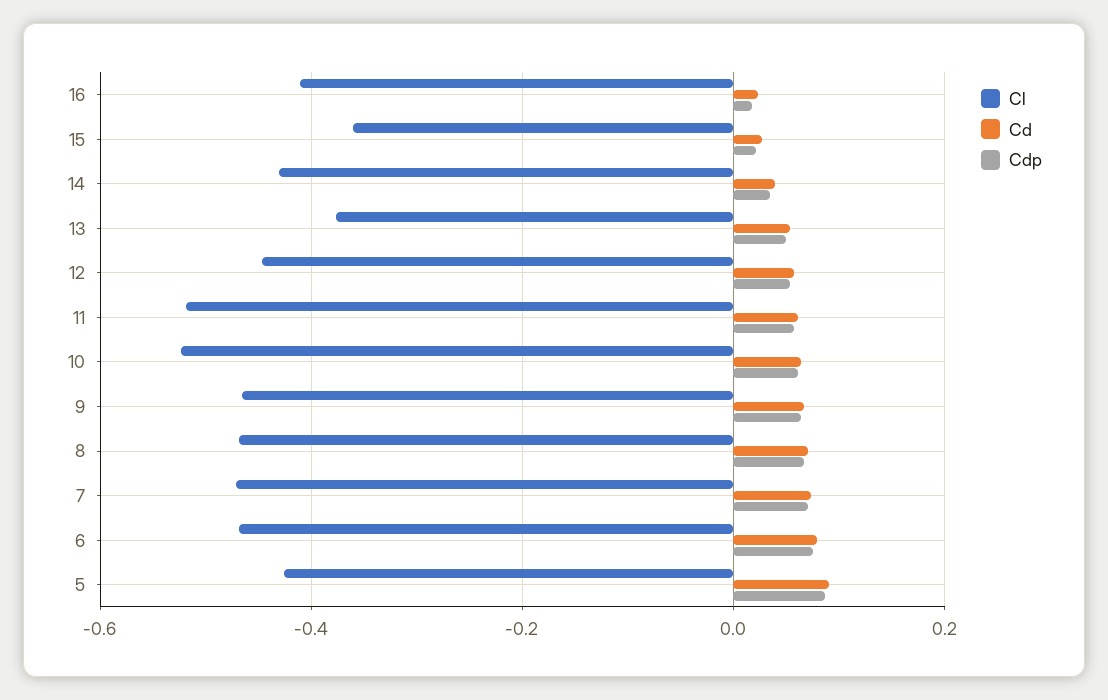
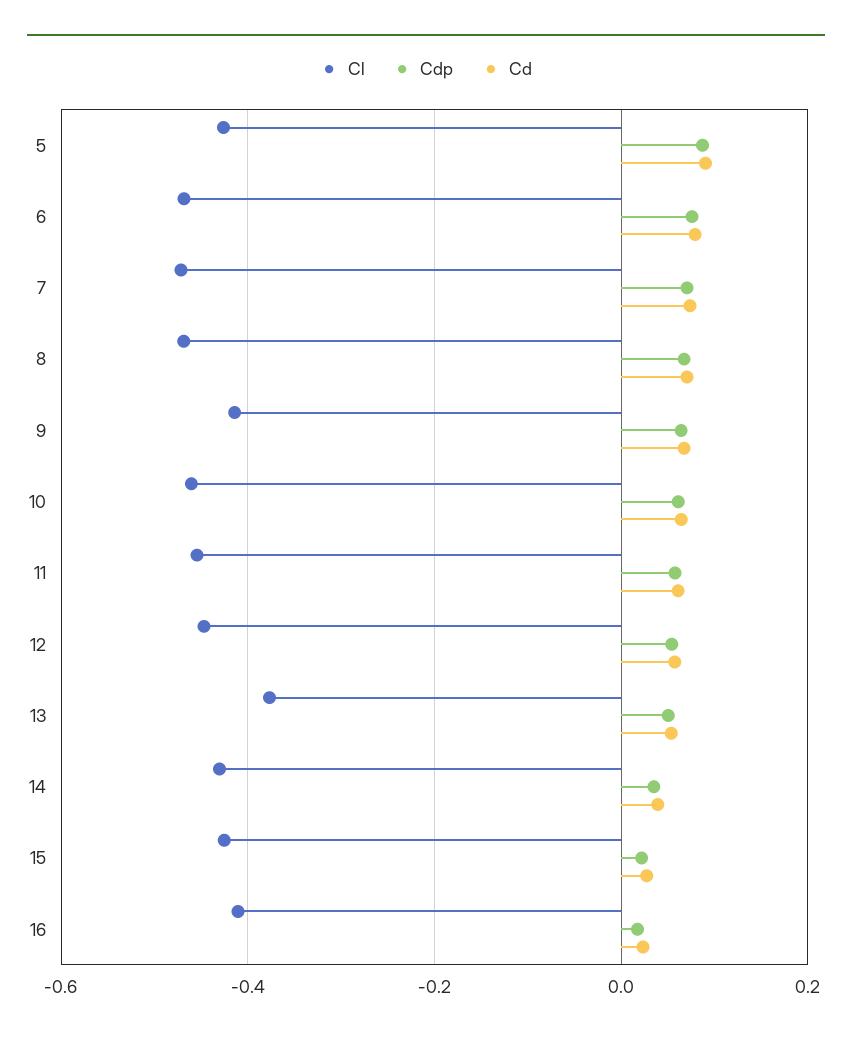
  {
    "Cl": {
      "16": -0.42,
-     "15": -0.36,
+     "15": -0.42,
      "14": -0.44,
      "13": -0.38,
      "12": -0.44,
-     "11": -0.52,
+     "11": -0.46,
-     "10": -0.52,
+     "10": -0.46,
-     "9": -0.46,
+     "9": -0.42,
      "8": -0.46,
      "7": -0.48,
      "6": -0.46,
      "5": -0.42
    },
    "Cd": {
      "16": 0.02,
      "15": 0.02,
      "14": 0.04,
      "13": 0.06,
      "12": 0.06,
      "11": 0.06,
      "10": 0.06,
      "9": 0.06,
      "8": 0.08,
      "7": 0.08,
      "6": 0.08,
      "5": 0.1
    },
    "Cdp": {
      "16": 0.02,
      "15": 0.02,
      "14": 0.04,
      "13": 0.06,
      "12": 0.06,
      "11": 0.06,
      "10": 0.06,
      "9": 0.06,
      "8": 0.06,
      "7": 0.08,
      "6": 0.08,
      "5": 0.08
    }
  }

